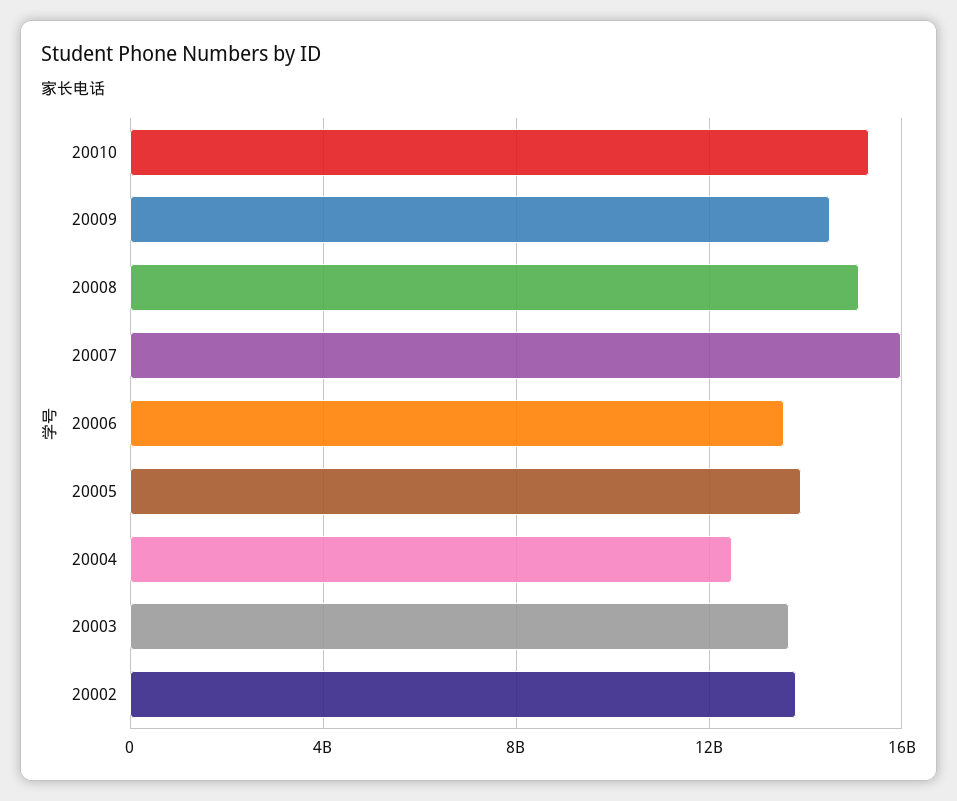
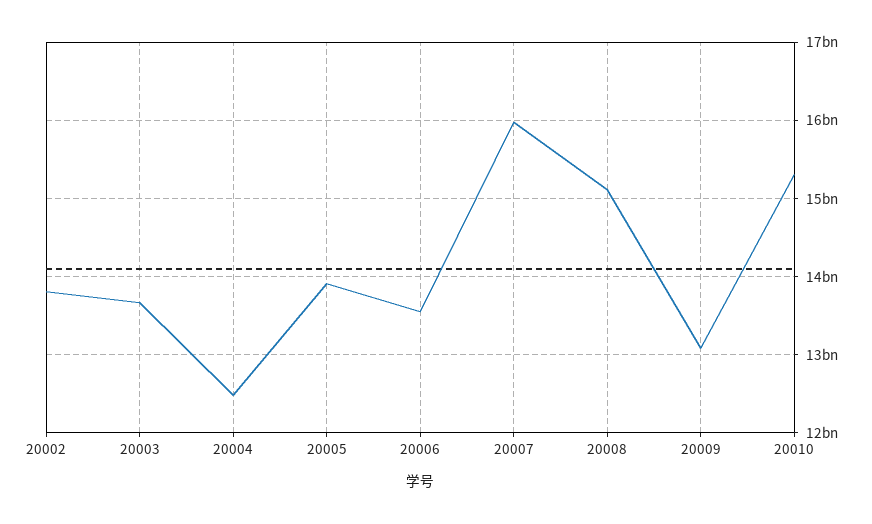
  {
    "20010": 15300000000,
-   "20009": 14500000000,
+   "20009": 13100000000,
    "20008": 15100000000,
    "20007": 16000000000,
    "20006": 13600000000,
    "20005": 13900000000,
    "20004": 12500000000,
    "20003": 13700000000,
    "20002": 13800000000
  }

